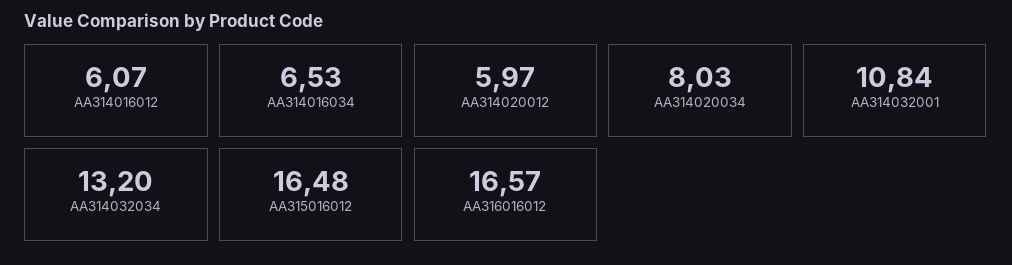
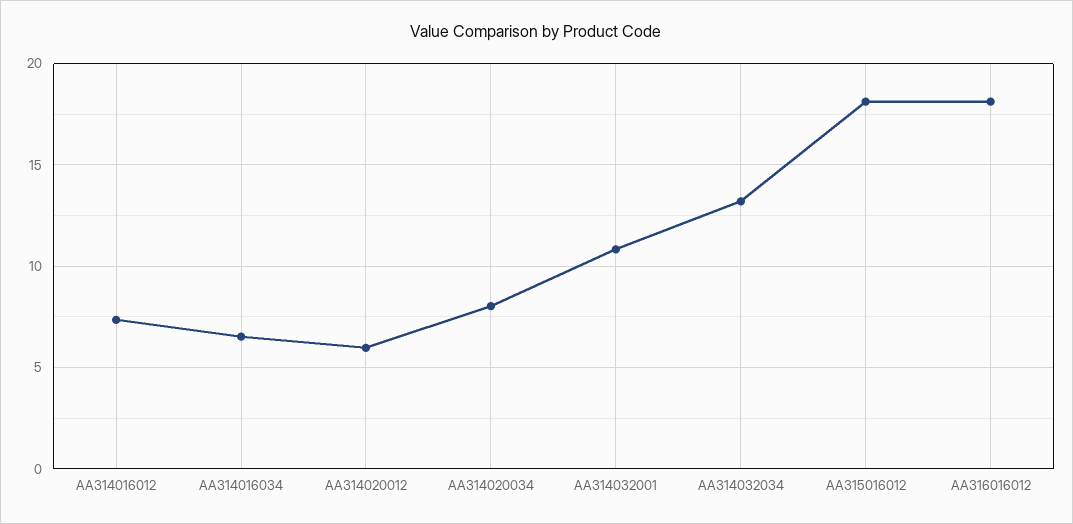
  {
-   "AA314016012": 6.07,
+   "AA314016012": 7.5,
    "AA314016034": 6.53,
    "AA314020012": 5.97,
    "AA314020034": 8.03,
    "AA314032001": 10.84,
    "AA314032034": 13.2,
-   "AA315016012": 16.48,
+   "AA315016012": 18,
-   "AA316016012": 16.57
+   "AA316016012": 18
  }

